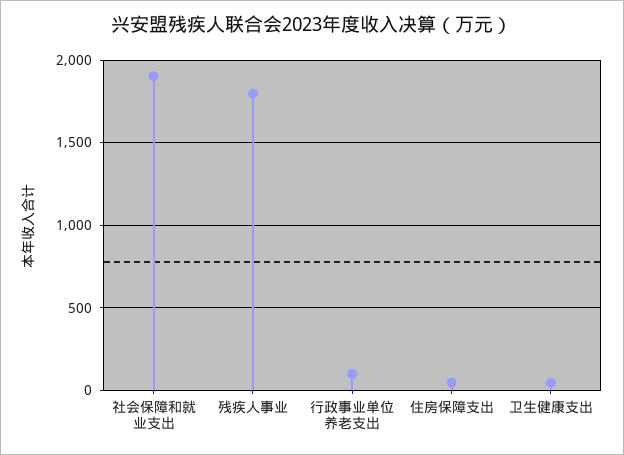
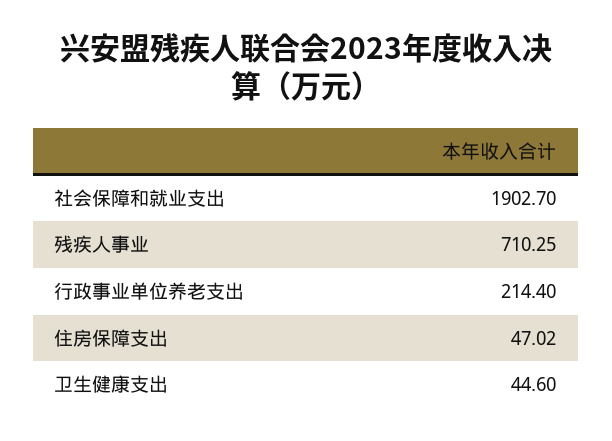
  {
    "社会保障和就业支出": 1902.7,
-   "残疾人事业": 1800,
+   "残疾人事业": 710.25,
-   "行政事业单位养老支出": 100,
+   "行政事业单位养老支出": 214.4,
    "住房保障支出": 47.02,
    "卫生健康支出": 44.6
  }

